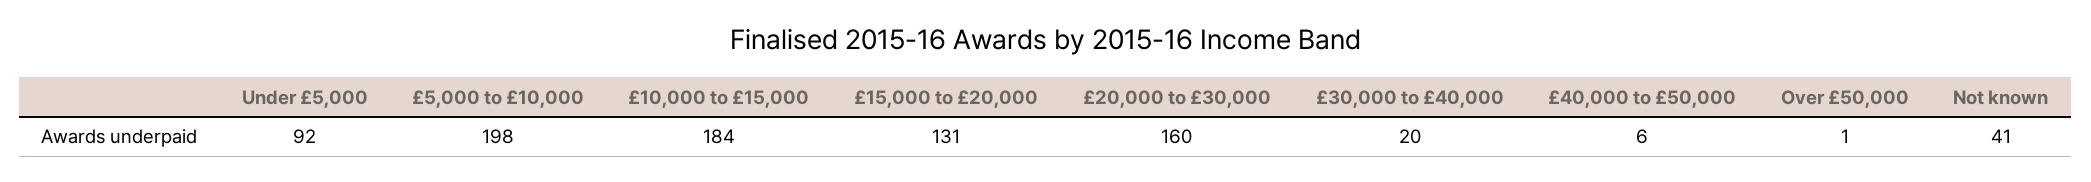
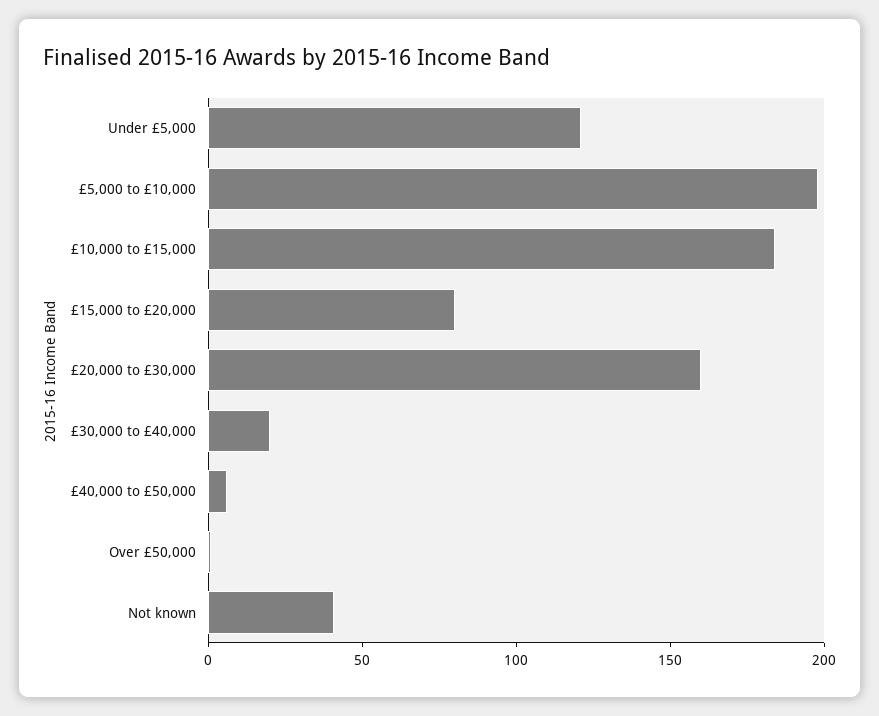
  {
-   "Under £5,000": 92,
+   "Under £5,000": 120,
    "£5,000 to £10,000": 198,
    "£10,000 to £15,000": 184,
-   "£15,000 to £20,000": 131,
+   "£15,000 to £20,000": 80,
    "£20,000 to £30,000": 160,
    "£30,000 to £40,000": 20,
    "£40,000 to £50,000": 6,
    "Over £50,000": 1,
    "Not known": 41
  }

